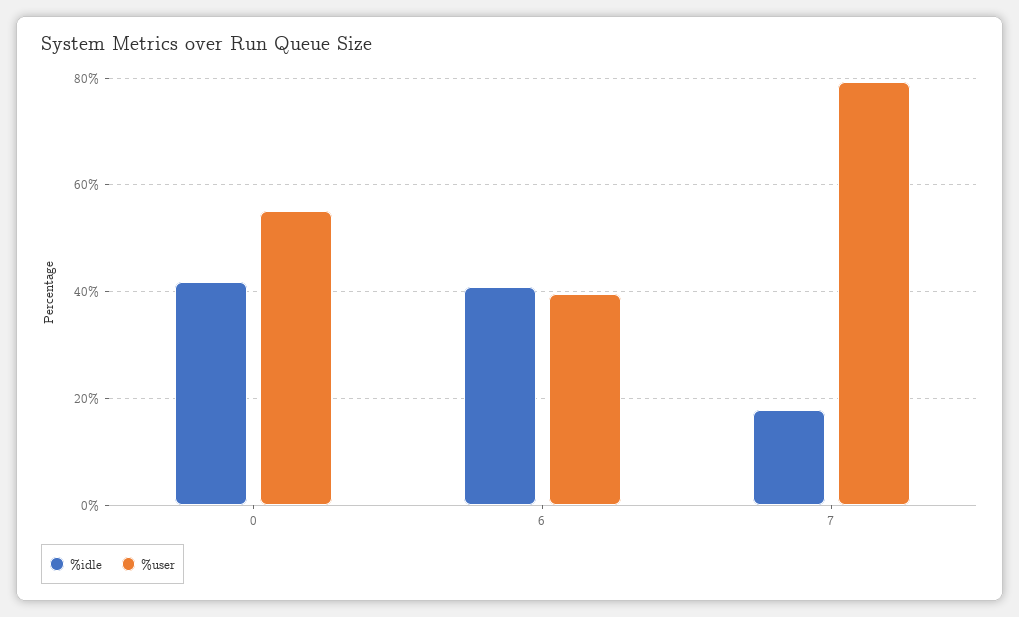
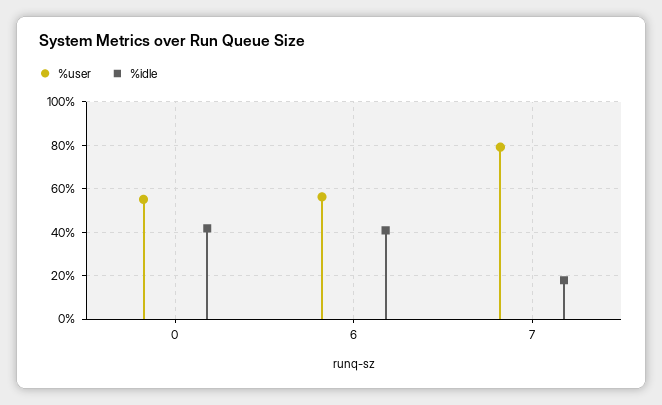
  {
    "%idle": {
      "0": 42,
      "6": 40,
      "7": 18
    },
    "%user": {
      "0": 56,
-     "6": 40,
+     "6": 55,
      "7": 80
    }
  }

